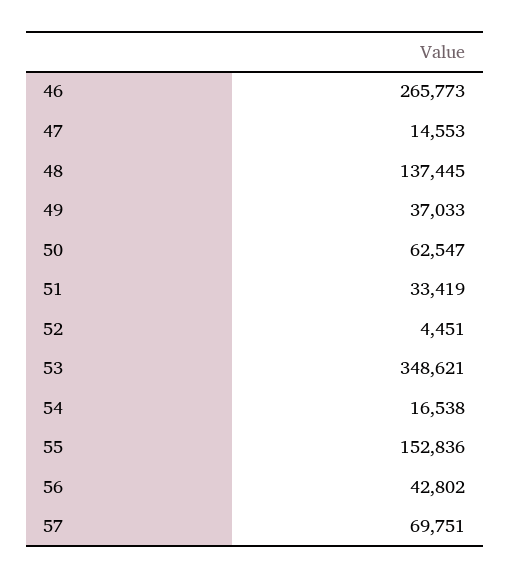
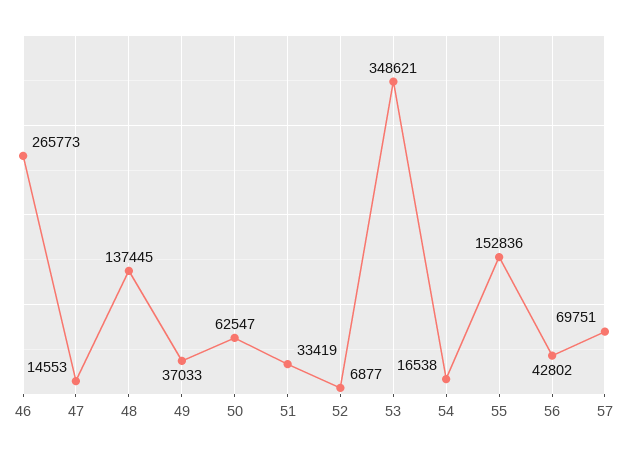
  {
    "46": 265773,
    "47": 14553,
    "48": 137445,
    "49": 37033,
    "50": 62547,
    "51": 33419,
-   "52": 4451,
+   "52": 6877,
    "53": 348621,
    "54": 16538,
    "55": 152836,
    "56": 42802,
    "57": 69751
  }

